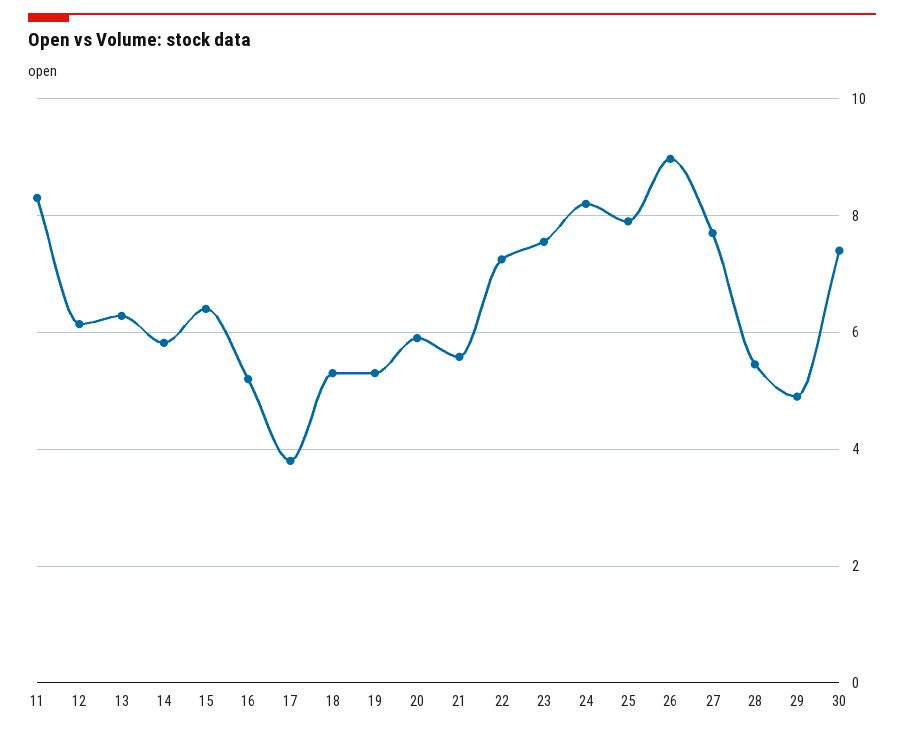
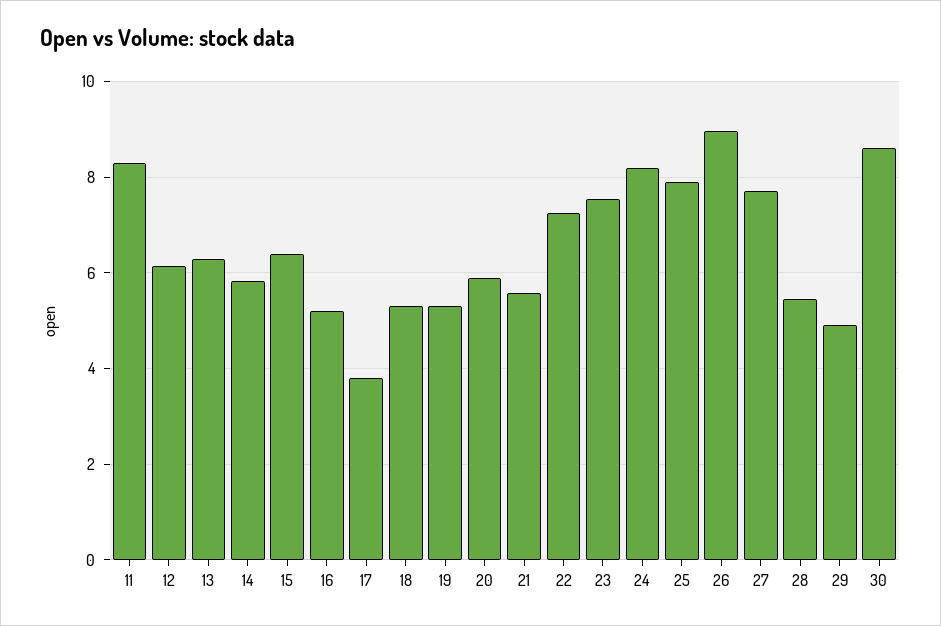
  {
    "11": 8.4,
    "12": 6.2,
    "13": 6.2,
    "14": 5.8,
    "15": 6.4,
    "16": 5.2,
    "17": 3.8,
    "18": 5.4,
    "19": 5.4,
    "20": 6,
    "21": 5.6,
    "22": 7.2,
    "23": 7.6,
    "24": 8.2,
    "25": 8,
    "26": 9,
    "27": 7.8,
    "28": 5.4,
    "29": 5,
-   "30": 7.4
+   "30": 8.6
  }

